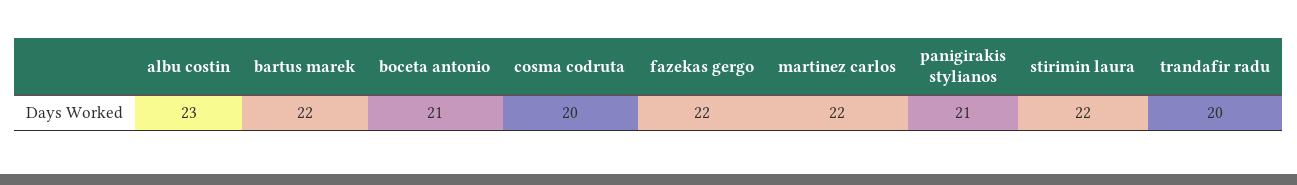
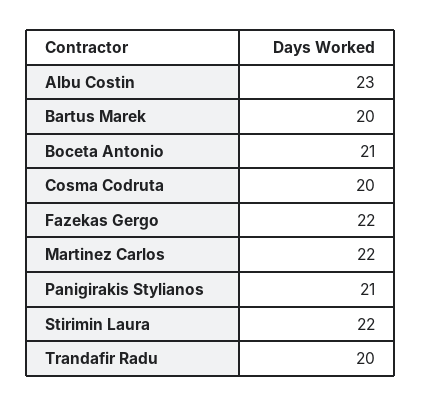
  {
    "albu costin": 23,
-   "bartus marek": 22,
+   "bartus marek": 20,
    "boceta antonio": 21,
    "cosma codruta": 20,
    "fazekas gergo": 22,
    "martinez carlos": 22,
    "panigirakis stylianos": 21,
    "stirimin laura": 22,
    "trandafir radu": 20
  }

